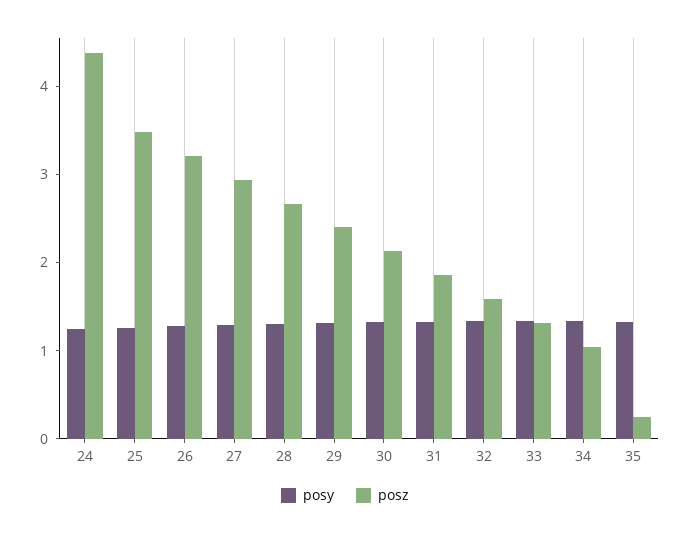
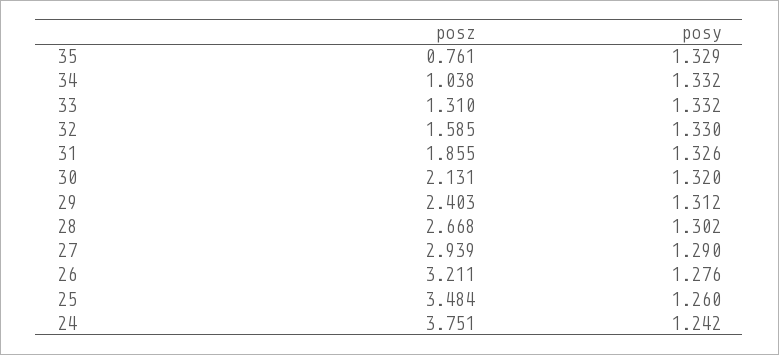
  {
    "posy": {
      "24": 1.242,
      "25": 1.26,
      "26": 1.276,
      "27": 1.29,
      "28": 1.302,
      "29": 1.312,
      "30": 1.32,
      "31": 1.326,
      "32": 1.33,
      "33": 1.332,
      "34": 1.332,
      "35": 1.329
    },
    "posz": {
-     "24": 4.4,
+     "24": 3.751,
      "25": 3.484,
      "26": 3.211,
      "27": 2.939,
      "28": 2.668,
      "29": 2.403,
      "30": 2.131,
      "31": 1.855,
      "32": 1.585,
      "33": 1.31,
      "34": 1.038,
-     "35": 0.2
+     "35": 0.761
    }
  }

